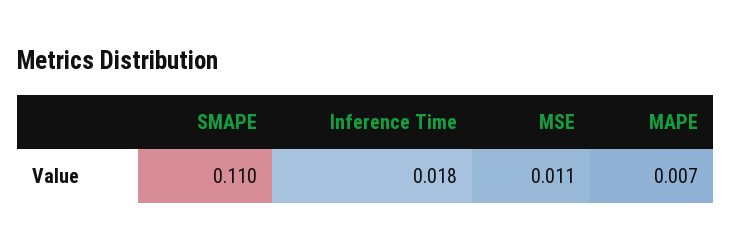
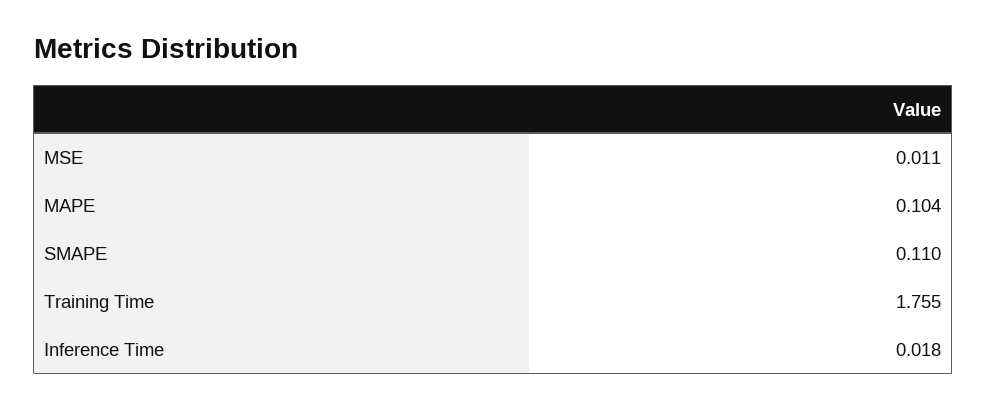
  {
    "SMAPE": 0.11,
    "Inference Time": 0.018,
    "MSE": 0.011,
-   "MAPE": 0.007
+   "MAPE": 0.104,
+   "Training Time": 1.755
  }

